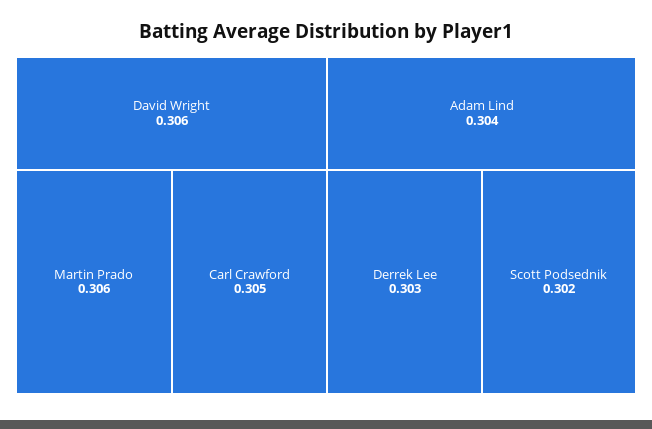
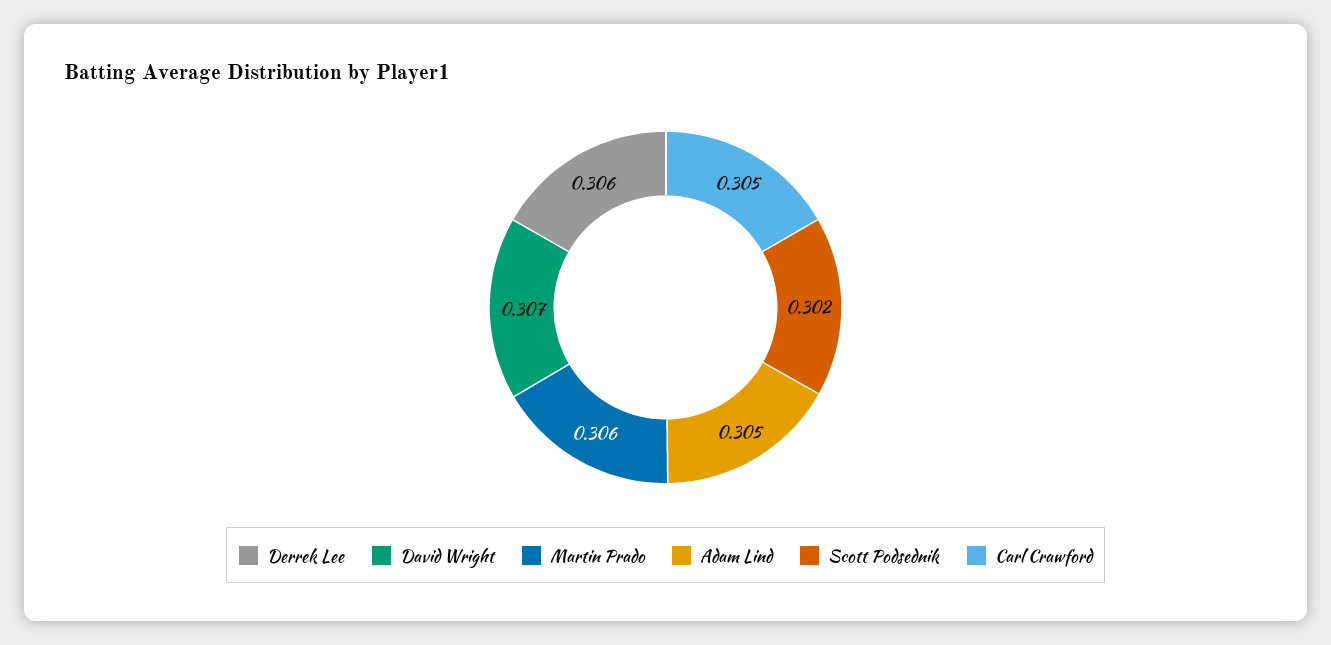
  {
-   "David Wright": 0.306,
+   "David Wright": 0.307,
    "Martin Prado": 0.306,
    "Carl Crawford": 0.305,
-   "Adam Lind": 0.304,
+   "Adam Lind": 0.305,
-   "Derrek Lee": 0.303,
+   "Derrek Lee": 0.306,
    "Scott Podsednik": 0.302
  }

